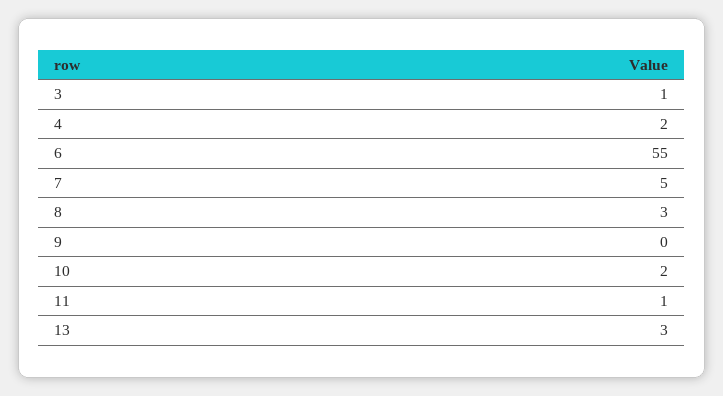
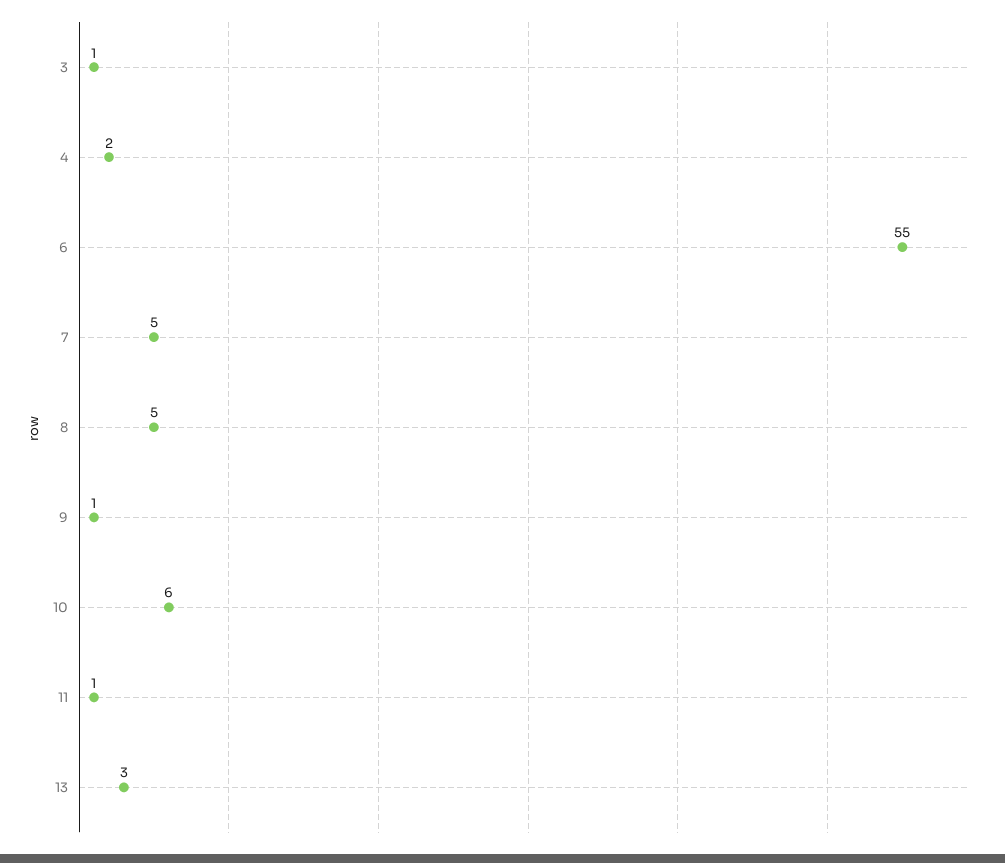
  {
    "3": 1,
    "4": 2,
    "6": 55,
    "7": 5,
-   "8": 3,
+   "8": 5,
-   "9": 0,
+   "9": 1,
-   "10": 2,
+   "10": 6,
    "11": 1,
    "13": 3
  }

